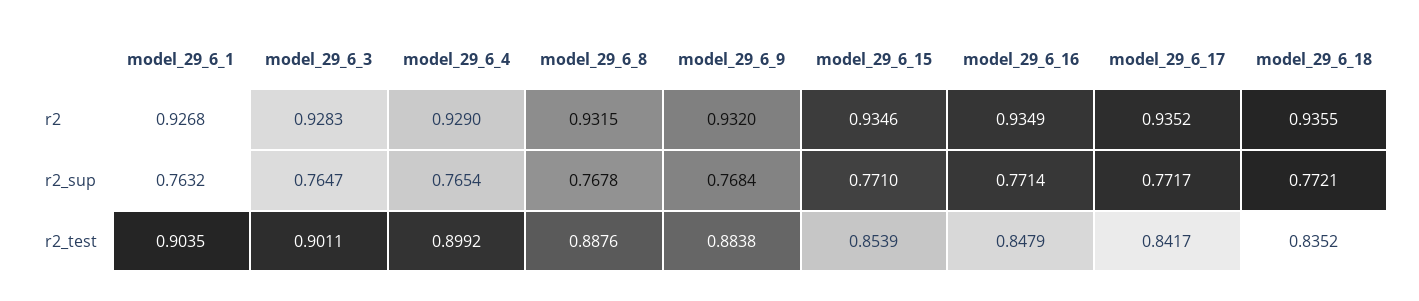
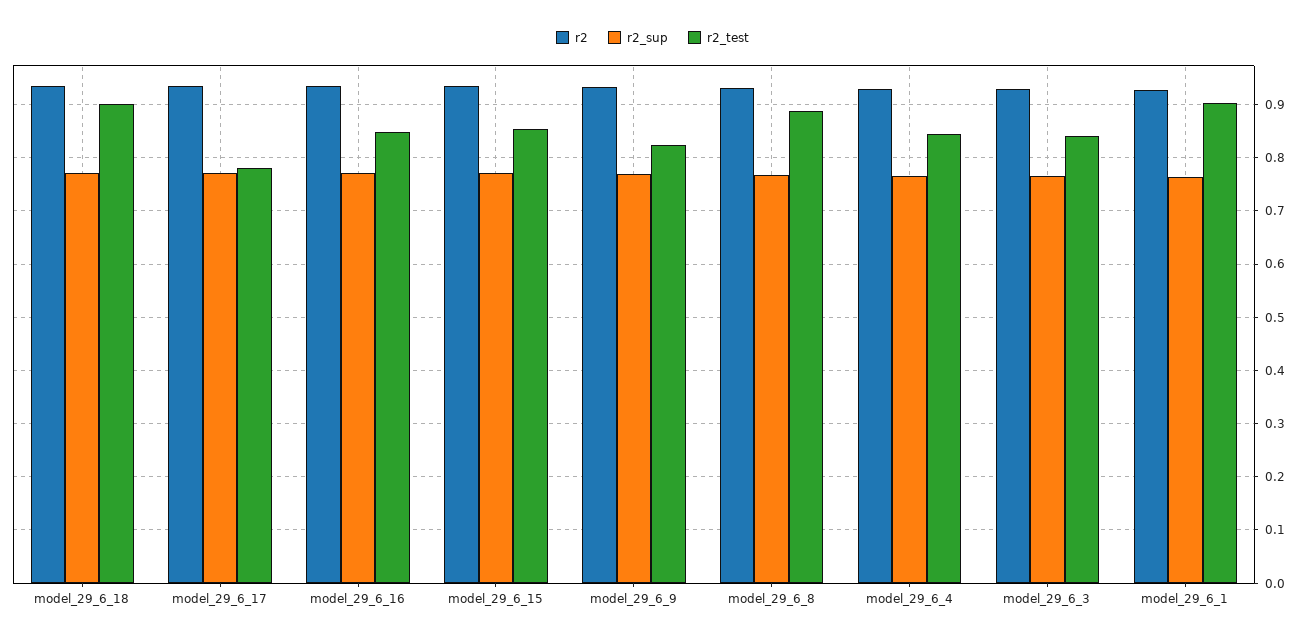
  {
    "r2": {
      "model_29_6_1": 0.9268,
      "model_29_6_3": 0.9283,
      "model_29_6_4": 0.929,
      "model_29_6_8": 0.9315,
      "model_29_6_9": 0.932,
      "model_29_6_15": 0.9346,
      "model_29_6_16": 0.9349,
      "model_29_6_17": 0.9352,
      "model_29_6_18": 0.9355
    },
    "r2_sup": {
      "model_29_6_1": 0.7632,
      "model_29_6_3": 0.7647,
      "model_29_6_4": 0.7654,
      "model_29_6_8": 0.7678,
      "model_29_6_9": 0.7684,
      "model_29_6_15": 0.771,
      "model_29_6_16": 0.7714,
      "model_29_6_17": 0.7717,
      "model_29_6_18": 0.7721
    },
    "r2_test": {
      "model_29_6_1": 0.9035,
-     "model_29_6_3": 0.9011,
+     "model_29_6_3": 0.84,
-     "model_29_6_4": 0.8992,
+     "model_29_6_4": 0.84,
      "model_29_6_8": 0.8876,
-     "model_29_6_9": 0.8838,
+     "model_29_6_9": 0.82,
      "model_29_6_15": 0.8539,
      "model_29_6_16": 0.8479,
-     "model_29_6_17": 0.8417,
+     "model_29_6_17": 0.78,
-     "model_29_6_18": 0.8352
+     "model_29_6_18": 0.9
    }
  }

